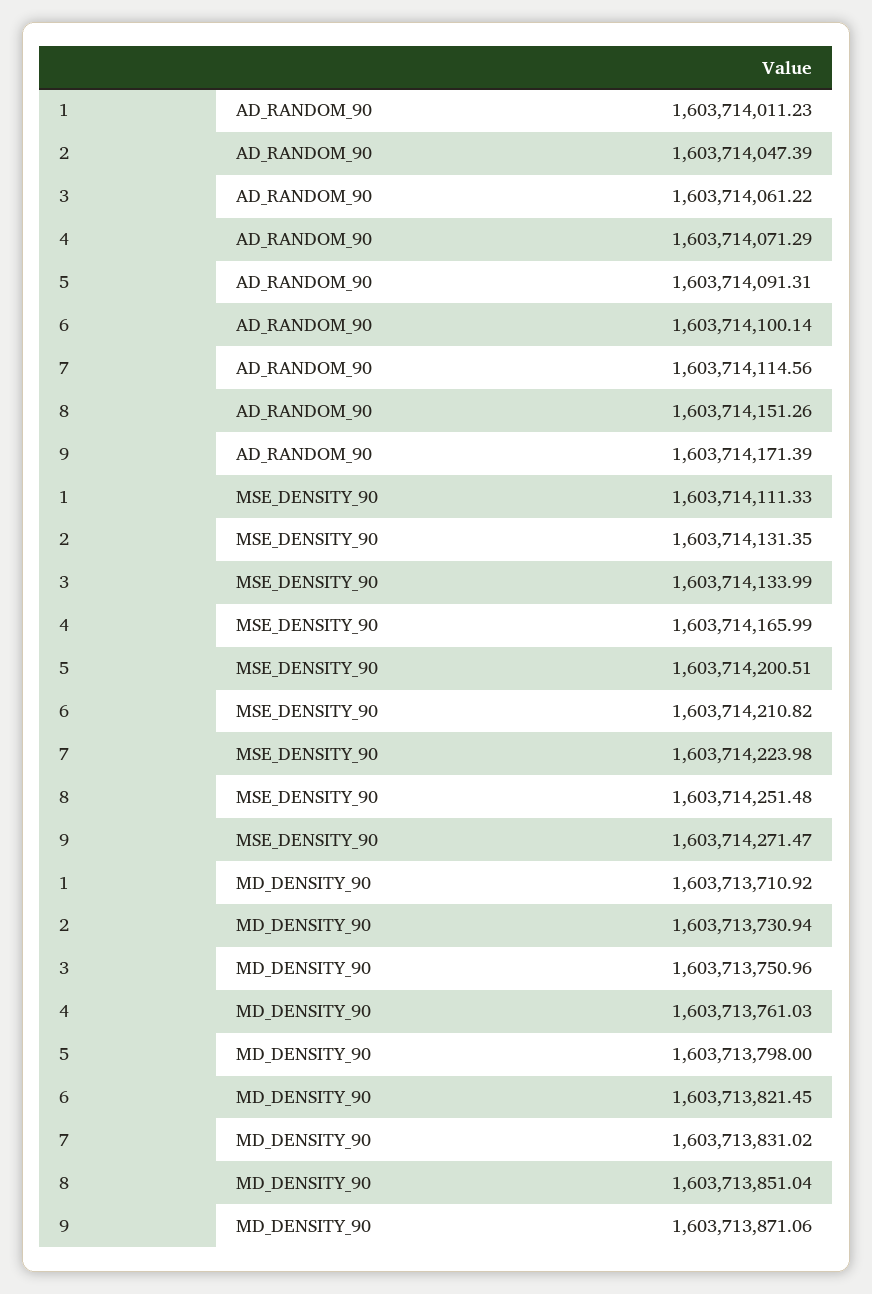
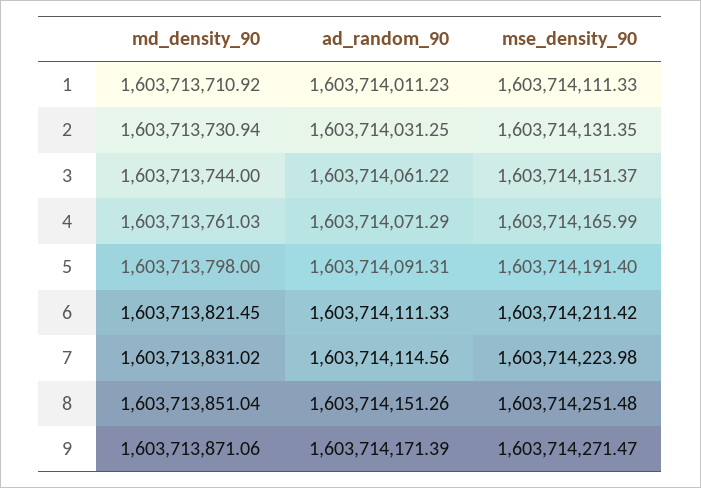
  {
    "1": {
      "AD_RANDOM_90": 1603714011.23,
      "MSE_DENSITY_90": 1603714111.33,
      "MD_DENSITY_90": 1603713710.92
    },
    "2": {
-     "AD_RANDOM_90": 1603714047.39,
+     "AD_RANDOM_90": 1603714031.25,
      "MSE_DENSITY_90": 1603714131.35,
      "MD_DENSITY_90": 1603713730.94
    },
    "3": {
      "AD_RANDOM_90": 1603714061.22,
-     "MSE_DENSITY_90": 1603714133.99,
+     "MSE_DENSITY_90": 1603714151.37,
-     "MD_DENSITY_90": 1603713750.96
+     "MD_DENSITY_90": 1603713744
    },
    "4": {
      "AD_RANDOM_90": 1603714071.29,
      "MSE_DENSITY_90": 1603714165.99,
      "MD_DENSITY_90": 1603713761.03
    },
    "5": {
      "AD_RANDOM_90": 1603714091.31,
-     "MSE_DENSITY_90": 1603714200.51,
+     "MSE_DENSITY_90": 1603714191.4,
      "MD_DENSITY_90": 1603713798
    },
    "6": {
-     "AD_RANDOM_90": 1603714100.14,
+     "AD_RANDOM_90": 1603714111.33,
-     "MSE_DENSITY_90": 1603714210.82,
+     "MSE_DENSITY_90": 1603714211.42,
      "MD_DENSITY_90": 1603713821.45
    },
    "7": {
      "AD_RANDOM_90": 1603714114.56,
      "MSE_DENSITY_90": 1603714223.98,
      "MD_DENSITY_90": 1603713831.02
    },
    "8": {
      "AD_RANDOM_90": 1603714151.26,
      "MSE_DENSITY_90": 1603714251.48,
      "MD_DENSITY_90": 1603713851.04
    },
    "9": {
      "AD_RANDOM_90": 1603714171.39,
      "MSE_DENSITY_90": 1603714271.47,
      "MD_DENSITY_90": 1603713871.06
    }
  }

